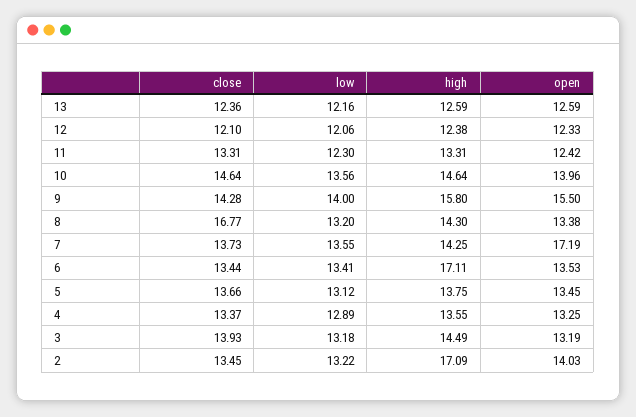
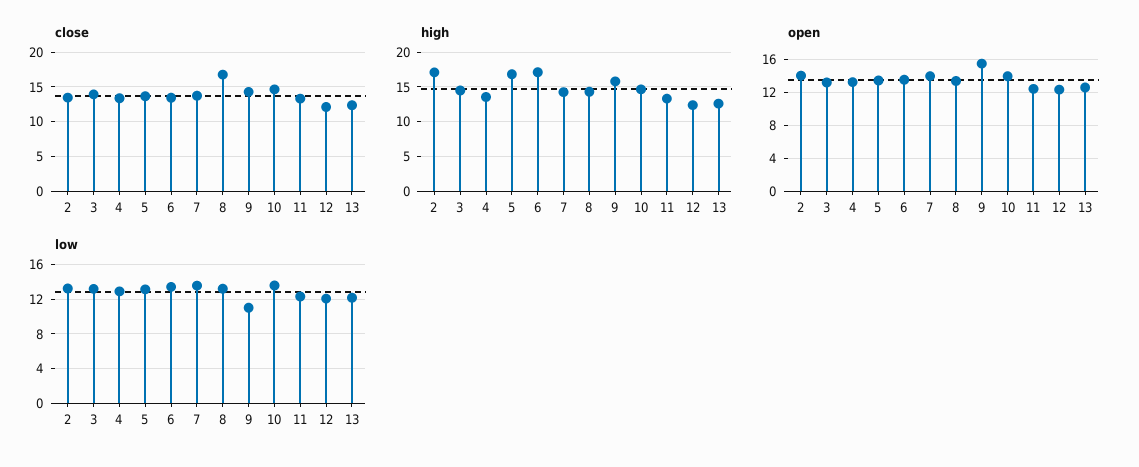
  {
    "close": {
      "13": 12.36,
      "12": 12.1,
      "11": 13.31,
      "10": 14.64,
      "9": 14.28,
      "8": 16.77,
      "7": 13.73,
      "6": 13.44,
      "5": 13.66,
      "4": 13.37,
      "3": 13.93,
      "2": 13.45
    },
    "low": {
      "13": 12.16,
      "12": 12.06,
      "11": 12.3,
      "10": 13.56,
-     "9": 14,
+     "9": 11,
      "8": 13.2,
      "7": 13.55,
      "6": 13.41,
      "5": 13.12,
      "4": 12.89,
      "3": 13.18,
      "2": 13.22
    },
    "high": {
      "13": 12.59,
      "12": 12.38,
      "11": 13.31,
      "10": 14.64,
      "9": 15.8,
      "8": 14.3,
      "7": 14.25,
      "6": 17.11,
-     "5": 13.75,
+     "5": 17,
      "4": 13.55,
      "3": 14.49,
      "2": 17.09
    },
    "open": {
      "13": 12.59,
      "12": 12.33,
      "11": 12.42,
      "10": 13.96,
      "9": 15.5,
      "8": 13.38,
-     "7": 17.19,
+     "7": 14,
      "6": 13.53,
      "5": 13.45,
      "4": 13.25,
      "3": 13.19,
      "2": 14.03
    }
  }

